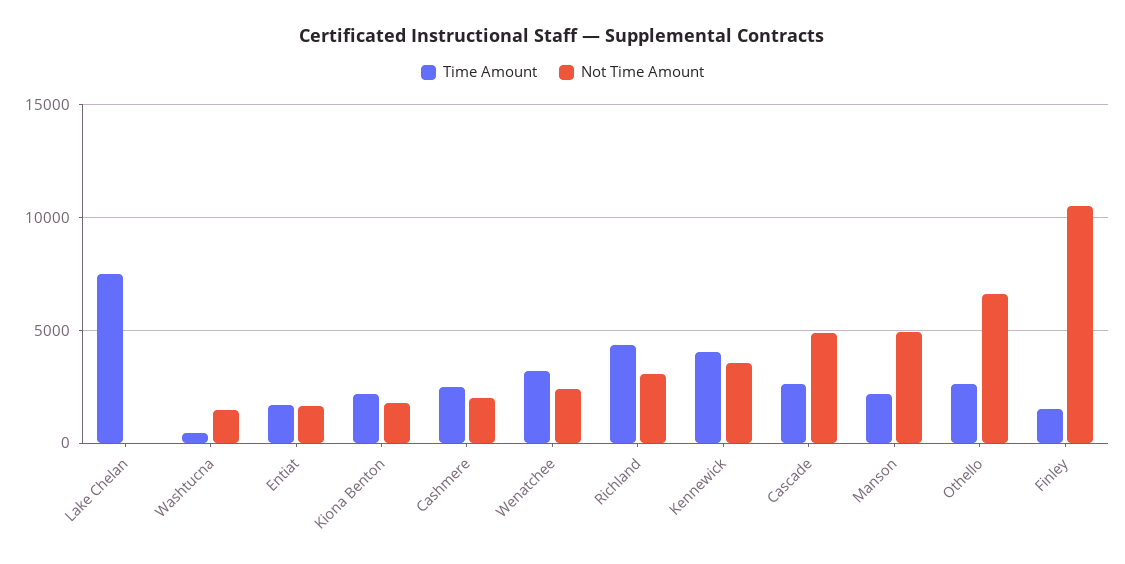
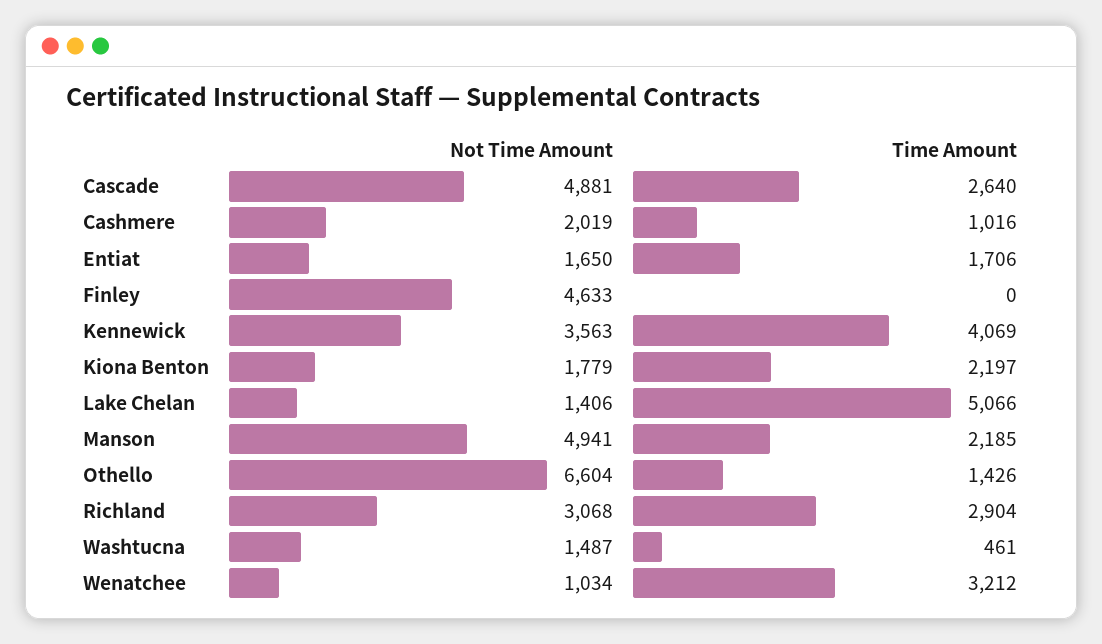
  {
    "Time Amount": {
-     "Lake Chelan": 7500,
+     "Lake Chelan": 5066,
      "Washtucna": 461,
      "Entiat": 1706,
      "Kiona Benton": 2197,
-     "Cashmere": 2500,
+     "Cashmere": 1016,
      "Wenatchee": 3212,
-     "Richland": 4500,
+     "Richland": 2904,
      "Kennewick": 4069,
      "Cascade": 2640,
      "Manson": 2185,
-     "Othello": 2500,
+     "Othello": 1426,
-     "Finley": 1500
+     "Finley": 0
    },
    "Not Time Amount": {
-     "Lake Chelan": 0,
+     "Lake Chelan": 1406,
      "Washtucna": 1487,
      "Entiat": 1650,
      "Kiona Benton": 1779,
      "Cashmere": 2019,
-     "Wenatchee": 2500,
+     "Wenatchee": 1034,
      "Richland": 3068,
      "Kennewick": 3563,
      "Cascade": 4881,
      "Manson": 4941,
      "Othello": 6604,
-     "Finley": 10500
+     "Finley": 4633
    }
  }

